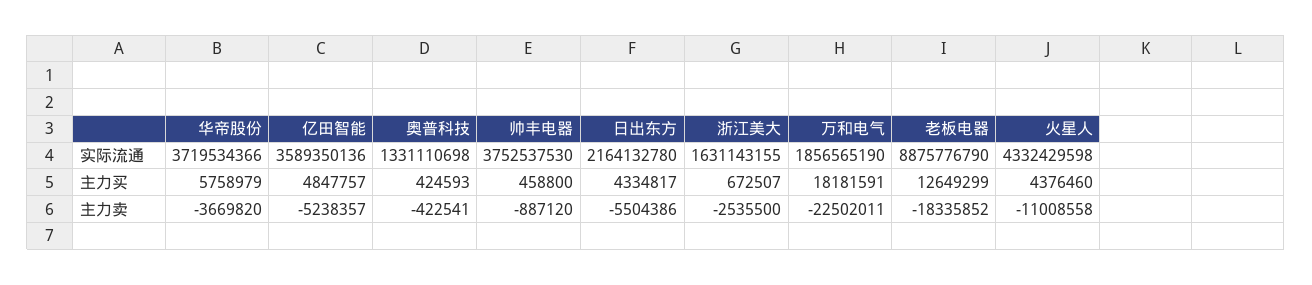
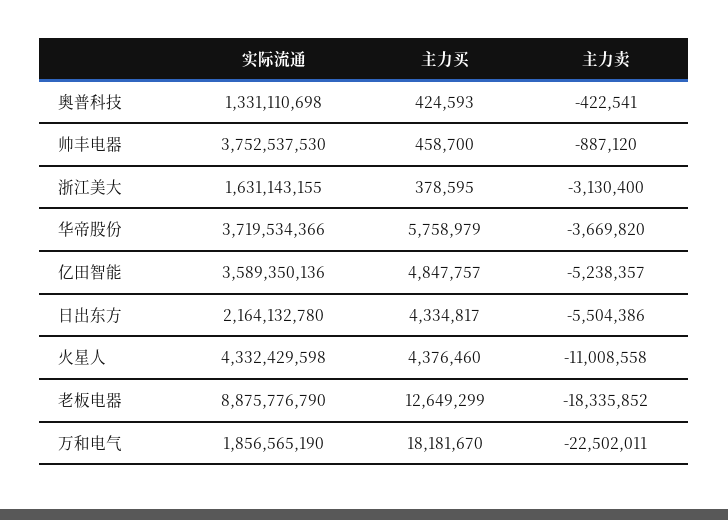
  {
    "华帝股份": {
      "实际流通": 3719534366,
      "主力买": 5758979,
      "主力卖": -3669820
    },
    "亿田智能": {
      "实际流通": 3589350136,
      "主力买": 4847757,
      "主力卖": -5238357
    },
    "奥普科技": {
      "实际流通": 1331110698,
      "主力买": 424593,
      "主力卖": -422541
    },
    "帅丰电器": {
      "实际流通": 3752537530,
-     "主力买": 458800,
+     "主力买": 458700,
      "主力卖": -887120
    },
    "日出东方": {
      "实际流通": 2164132780,
      "主力买": 4334817,
      "主力卖": -5504386
    },
    "浙江美大": {
      "实际流通": 1631143155,
-     "主力买": 672507,
+     "主力买": 378595,
-     "主力卖": -2535500
+     "主力卖": -3130400
    },
    "万和电气": {
      "实际流通": 1856565190,
-     "主力买": 18181591,
+     "主力买": 18181670,
      "主力卖": -22502011
    },
    "老板电器": {
      "实际流通": 8875776790,
      "主力买": 12649299,
      "主力卖": -18335852
    },
    "火星人": {
      "实际流通": 4332429598,
      "主力买": 4376460,
      "主力卖": -11008558
    }
  }

